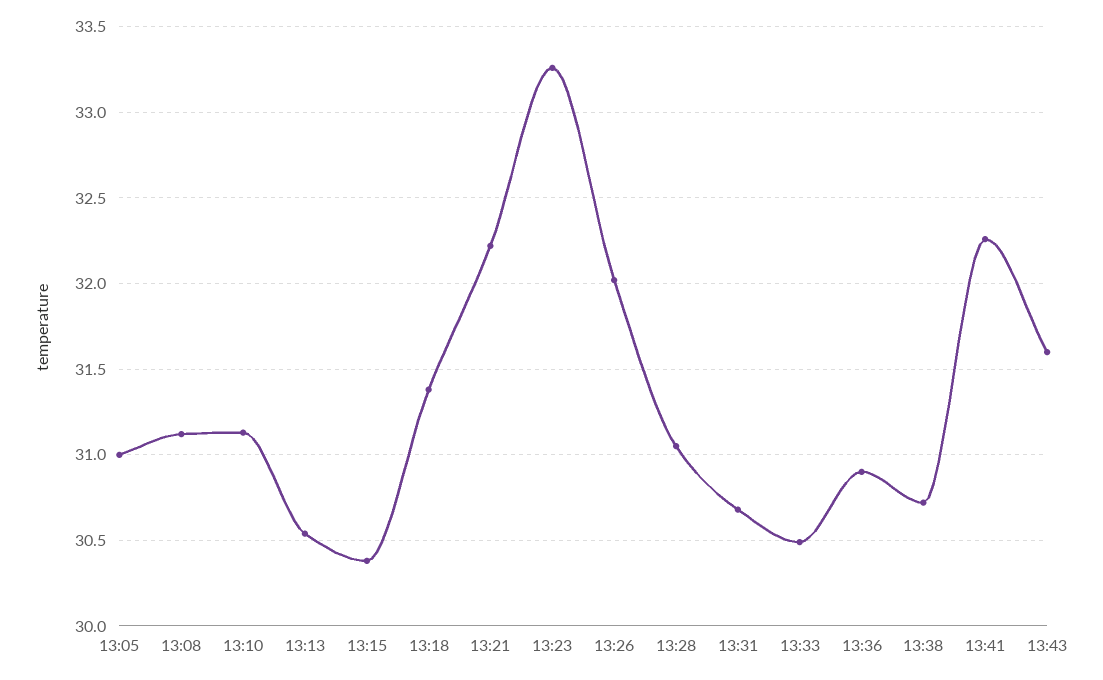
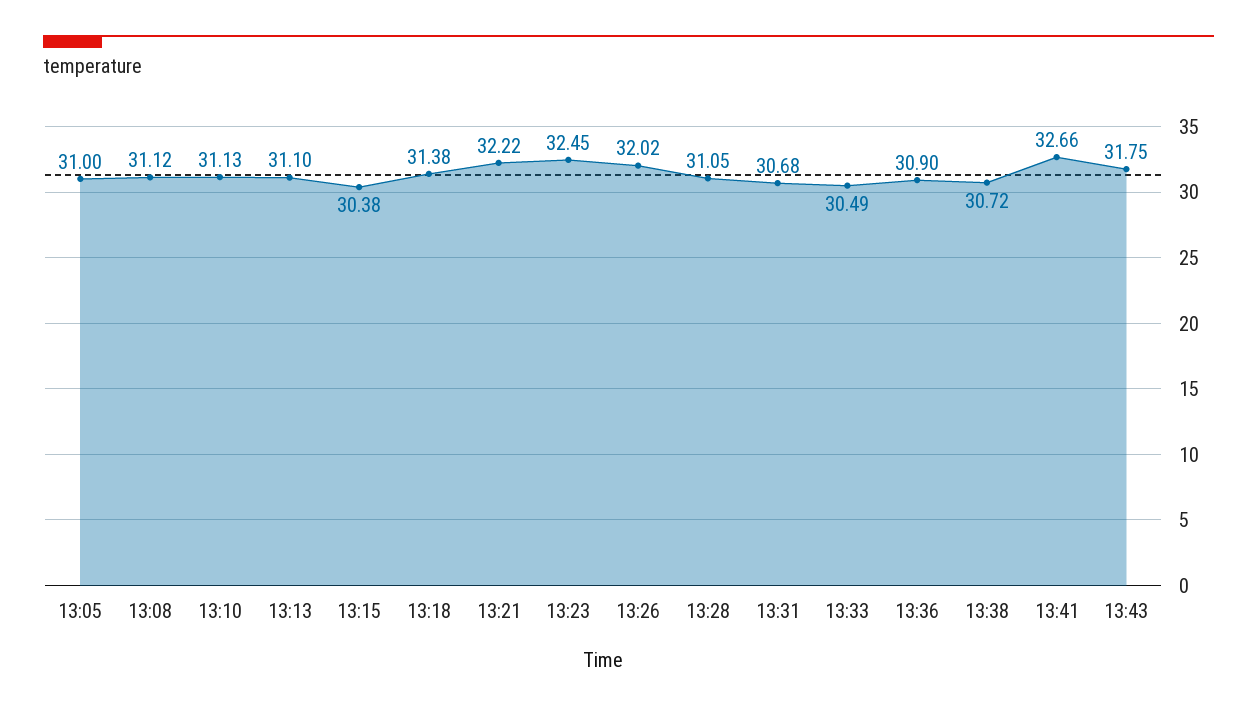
  {
    "13:05": 31,
    "13:08": 31.12,
    "13:10": 31.13,
-   "13:13": 30.55,
+   "13:13": 31.1,
    "13:15": 30.38,
    "13:18": 31.38,
    "13:21": 32.22,
-   "13:23": 33.25,
+   "13:23": 32.45,
    "13:26": 32.02,
    "13:28": 31.05,
    "13:31": 30.68,
    "13:33": 30.49,
    "13:36": 30.9,
    "13:38": 30.72,
-   "13:41": 32.25,
+   "13:41": 32.66,
-   "13:43": 31.6
+   "13:43": 31.75
  }

